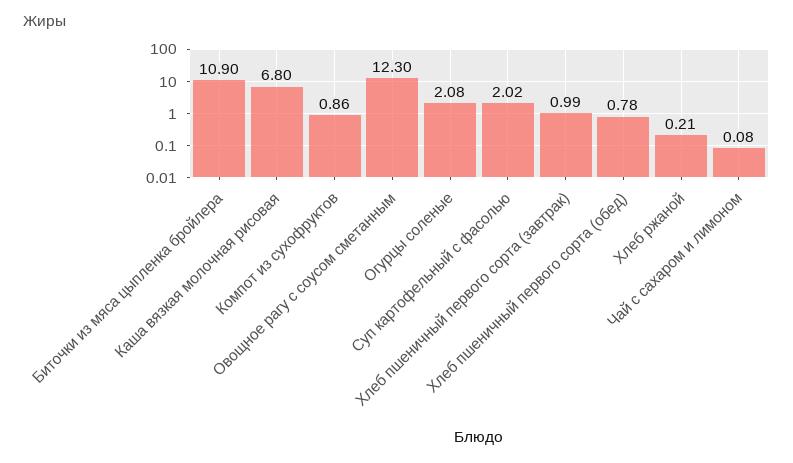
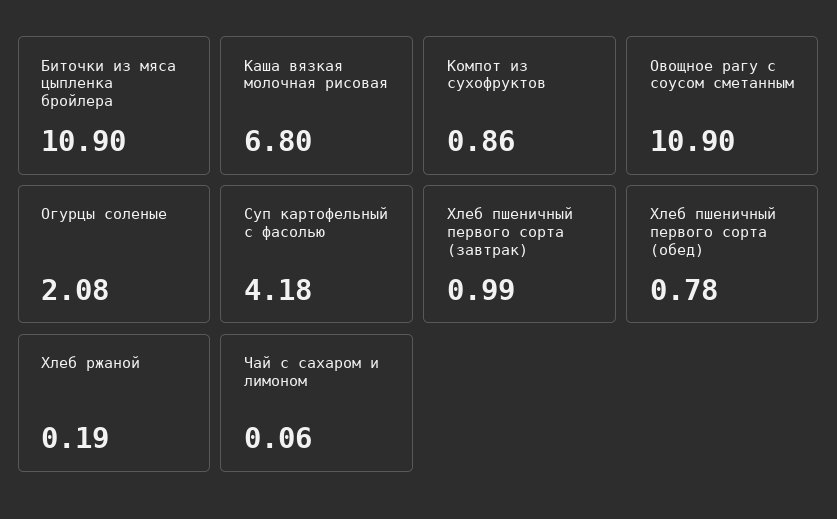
  {
    "Биточки из мяса цыпленка бройлера": 10.9,
    "Каша вязкая молочная рисовая": 6.8,
    "Компот из сухофруктов": 0.86,
-   "Овощное рагу с соусом сметанным": 12.3,
+   "Овощное рагу с соусом сметанным": 10.9,
    "Огурцы соленые": 2.08,
-   "Суп картофельный с фасолью": 2.02,
+   "Суп картофельный с фасолью": 4.18,
    "Хлеб пшеничный первого сорта (завтрак)": 0.99,
    "Хлеб пшеничный первого сорта (обед)": 0.78,
-   "Хлеб ржаной": 0.21,
+   "Хлеб ржаной": 0.19,
-   "Чай с сахаром и лимоном": 0.08
+   "Чай с сахаром и лимоном": 0.06
  }

